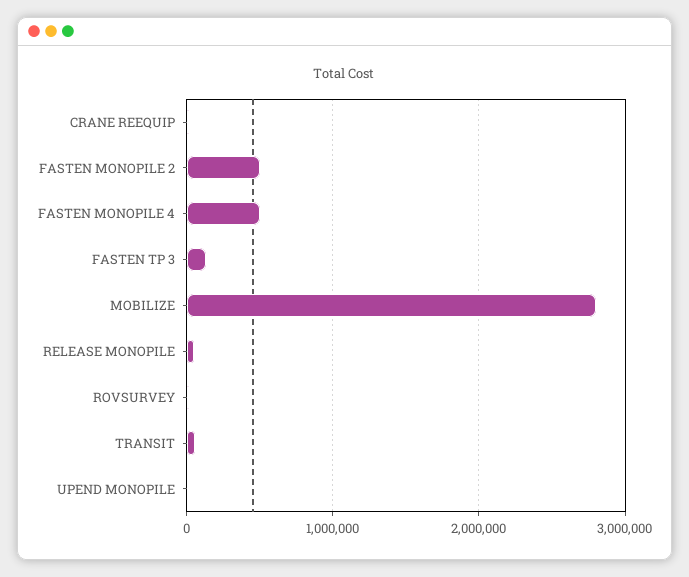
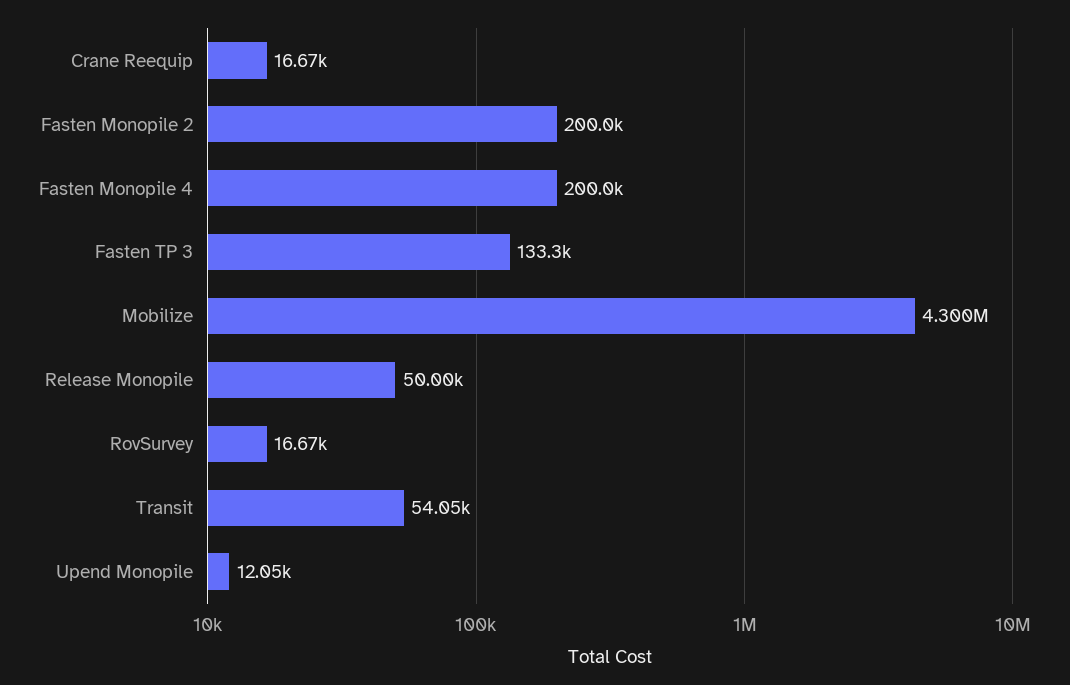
  {
    "CRANE REEQUIP": 16670,
-   "FASTEN MONOPILE 2": 500000,
+   "FASTEN MONOPILE 2": 200000,
-   "FASTEN MONOPILE 4": 500000,
+   "FASTEN MONOPILE 4": 200000,
    "FASTEN TP 3": 133300,
-   "MOBILIZE": 2800000,
+   "MOBILIZE": 4300000,
    "RELEASE MONOPILE": 50000,
    "ROVSURVEY": 16670,
    "TRANSIT": 54050,
    "UPEND MONOPILE": 12050
  }

